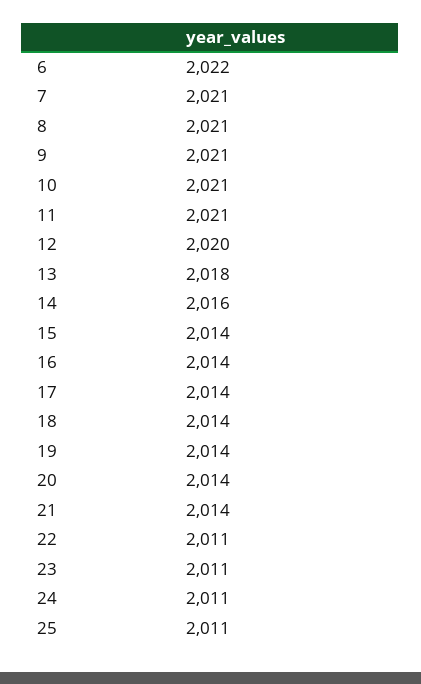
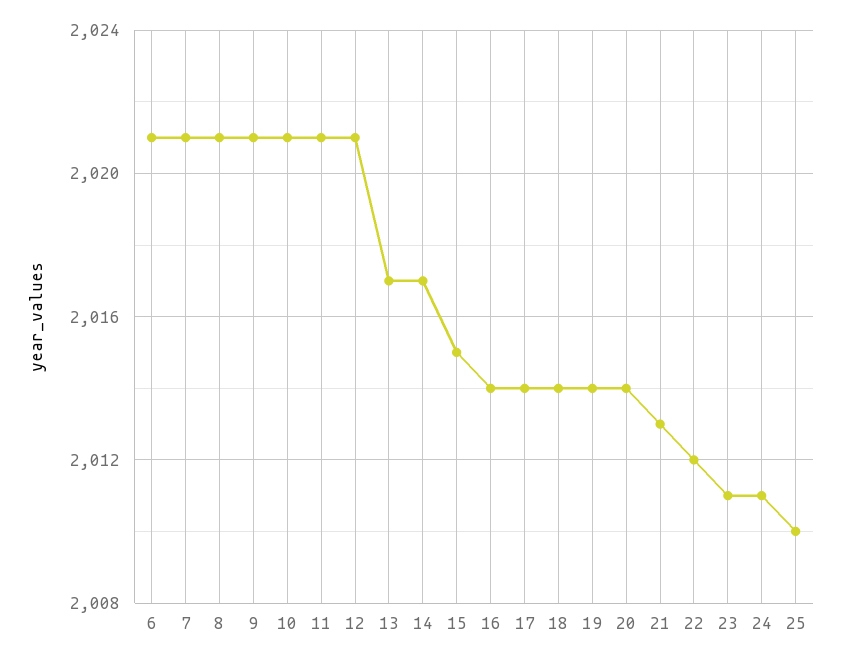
  {
-   "6": 2022,
+   "6": 2021,
    "7": 2021,
    "8": 2021,
    "9": 2021,
    "10": 2021,
    "11": 2021,
-   "12": 2020,
+   "12": 2021,
-   "13": 2018,
+   "13": 2017,
-   "14": 2016,
+   "14": 2017,
-   "15": 2014,
+   "15": 2015,
    "16": 2014,
    "17": 2014,
    "18": 2014,
    "19": 2014,
    "20": 2014,
-   "21": 2014,
+   "21": 2013,
-   "22": 2011,
+   "22": 2012,
    "23": 2011,
    "24": 2011,
-   "25": 2011
+   "25": 2010
  }

